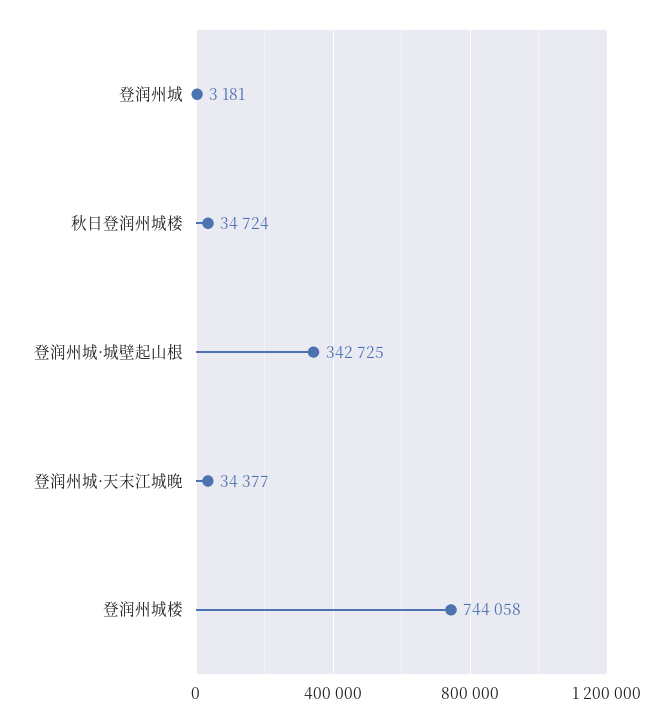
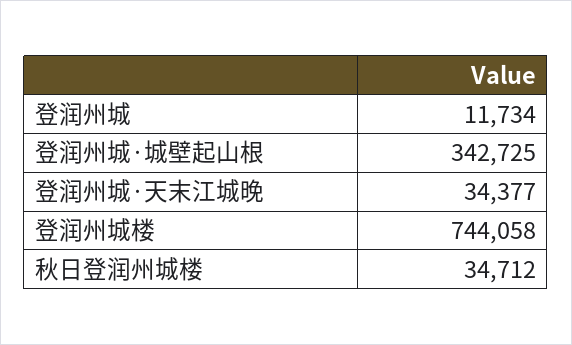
  {
-   "登润州城": 3181,
+   "登润州城": 11734,
-   "秋日登润州城楼": 34724,
+   "秋日登润州城楼": 34712,
    "登润州城·城壁起山根": 342725,
    "登润州城·天末江城晚": 34377,
    "登润州城楼": 744058
  }

